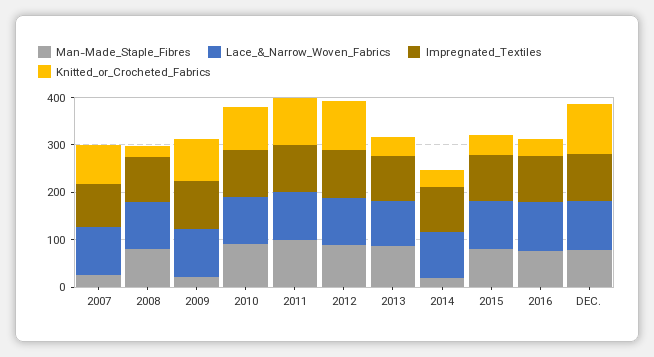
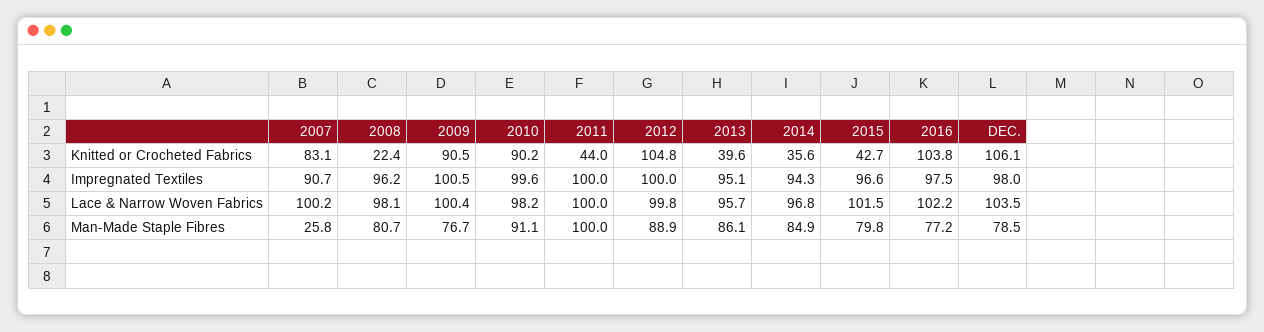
  {
    "Man-Made_Staple_Fibres": {
      "2007": 25.8,
      "2008": 80.7,
-     "2009": 20,
+     "2009": 76.7,
      "2010": 91.1,
      "2011": 100,
      "2012": 88.9,
      "2013": 86.1,
-     "2014": 20,
+     "2014": 84.9,
      "2015": 79.8,
      "2016": 77.2,
      "DEC.": 78.5
    },
    "Lace_&_Narrow_Woven_Fabrics": {
      "2007": 100.2,
      "2008": 98.1,
      "2009": 100.4,
      "2010": 98.2,
      "2011": 100,
      "2012": 99.8,
      "2013": 95.7,
      "2014": 96.8,
      "2015": 101.5,
      "2016": 102.2,
      "DEC.": 103.5
    },
    "Impregnated_Textiles": {
      "2007": 90.7,
      "2008": 96.2,
      "2009": 100.5,
      "2010": 99.6,
      "2011": 100,
      "2012": 100,
      "2013": 95.1,
      "2014": 94.3,
      "2015": 96.6,
      "2016": 97.5,
      "DEC.": 98
    },
    "Knitted_or_Crocheted_Fabrics": {
      "2007": 83.1,
      "2008": 22.4,
      "2009": 90.5,
      "2010": 90.2,
-     "2011": 100,
+     "2011": 44,
      "2012": 104.8,
      "2013": 39.6,
      "2014": 35.6,
      "2015": 42.7,
-     "2016": 40,
+     "2016": 103.8,
      "DEC.": 106.1
    }
  }

